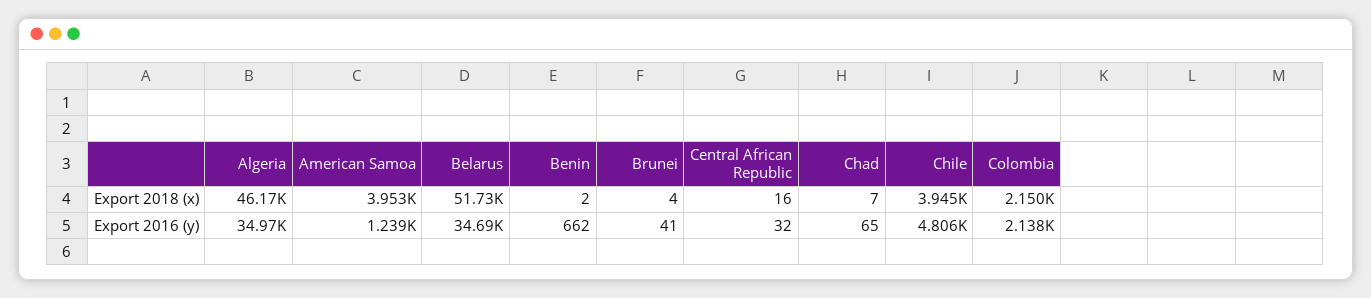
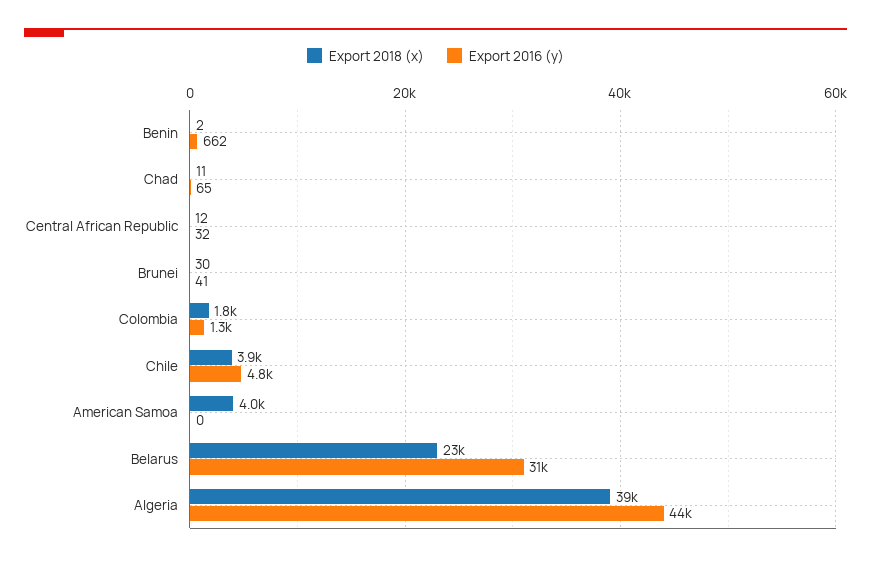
  {
    "Export 2018 (x)": {
-     "Algeria": 46170,
+     "Algeria": 39000,
      "American Samoa": 3953,
-     "Belarus": 51730,
+     "Belarus": 23000,
      "Benin": 2,
-     "Brunei": 4,
+     "Brunei": 30,
-     "Central African Republic": 16,
+     "Central African Republic": 12,
-     "Chad": 7,
+     "Chad": 11,
      "Chile": 3945,
-     "Colombia": 2150
+     "Colombia": 1800
    },
    "Export 2016 (y)": {
-     "Algeria": 34970,
+     "Algeria": 44000,
-     "American Samoa": 1239,
+     "American Samoa": 0,
-     "Belarus": 34690,
+     "Belarus": 31000,
      "Benin": 662,
      "Brunei": 41,
      "Central African Republic": 32,
      "Chad": 65,
      "Chile": 4806,
-     "Colombia": 2138
+     "Colombia": 1300
    }
  }

